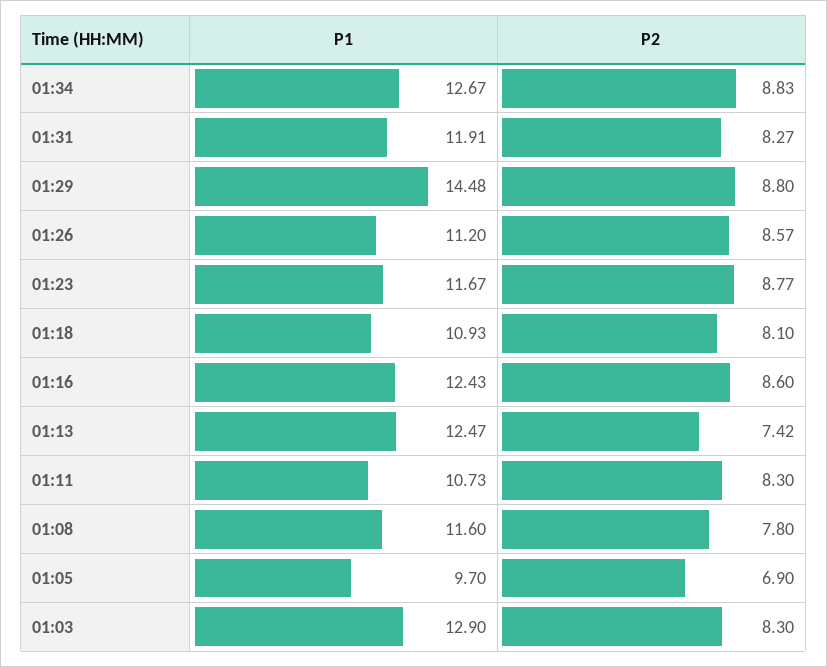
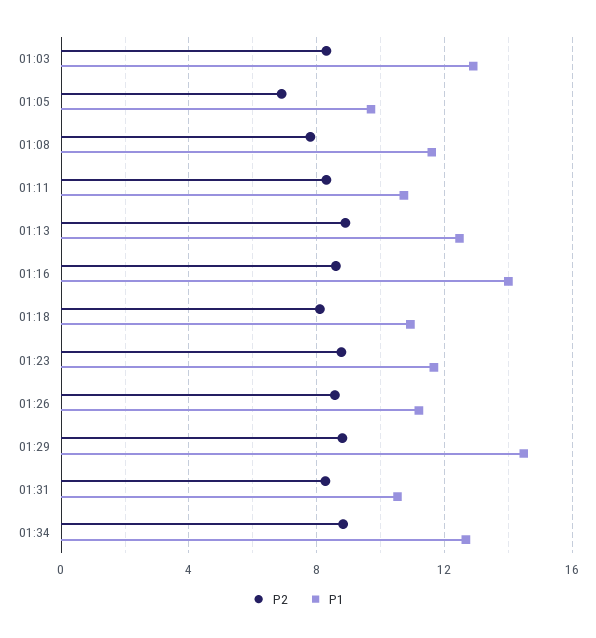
  {
    "P1": {
      "01:34": 12.67,
-     "01:31": 11.91,
+     "01:31": 10.5,
      "01:29": 14.48,
      "01:26": 11.2,
      "01:23": 11.67,
      "01:18": 10.93,
-     "01:16": 12.43,
+     "01:16": 14,
      "01:13": 12.47,
      "01:11": 10.73,
      "01:08": 11.6,
      "01:05": 9.7,
      "01:03": 12.9
    },
    "P2": {
      "01:34": 8.83,
      "01:31": 8.27,
      "01:29": 8.8,
      "01:26": 8.57,
      "01:23": 8.77,
      "01:18": 8.1,
      "01:16": 8.6,
-     "01:13": 7.42,
+     "01:13": 9,
      "01:11": 8.3,
      "01:08": 7.8,
      "01:05": 6.9,
      "01:03": 8.3
    }
  }

